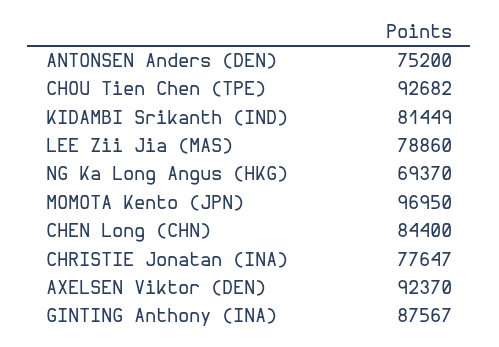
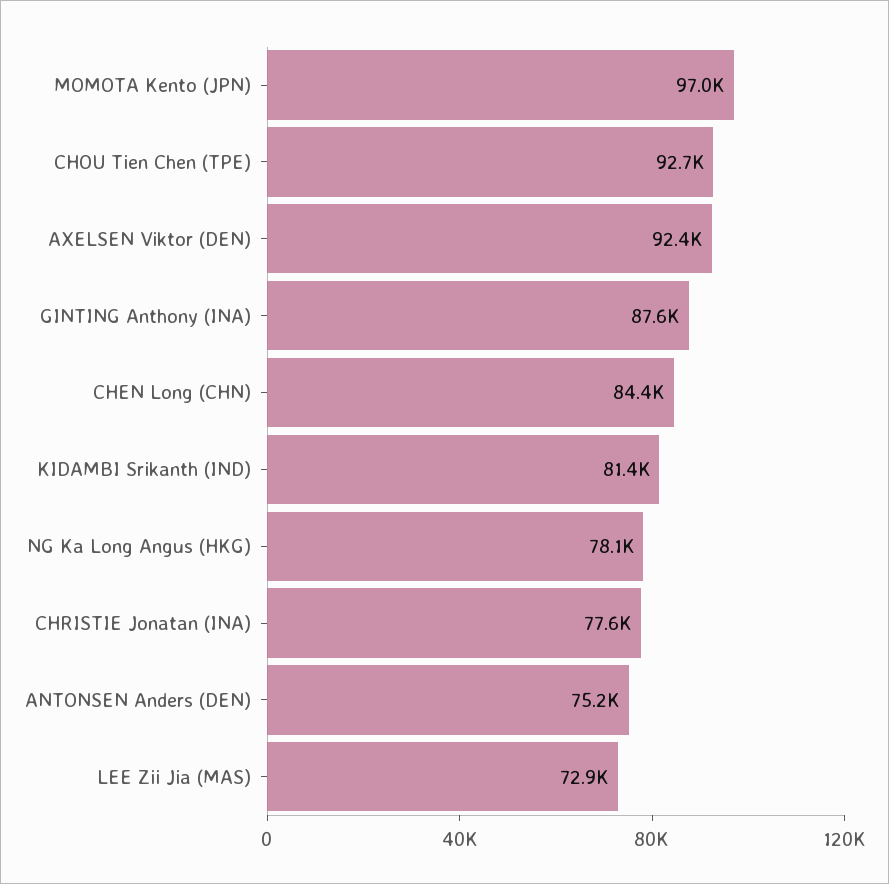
  {
    "ANTONSEN Anders (DEN)": 75200,
    "CHOU Tien Chen (TPE)": 92682,
    "KIDAMBI Srikanth (IND)": 81449,
-   "LEE Zii Jia (MAS)": 78860,
+   "LEE Zii Jia (MAS)": 72900,
-   "NG Ka Long Angus (HKG)": 69370,
+   "NG Ka Long Angus (HKG)": 78100,
    "MOMOTA Kento (JPN)": 96950,
    "CHEN Long (CHN)": 84400,
    "CHRISTIE Jonatan (INA)": 77647,
    "AXELSEN Viktor (DEN)": 92370,
    "GINTING Anthony (INA)": 87567
  }

